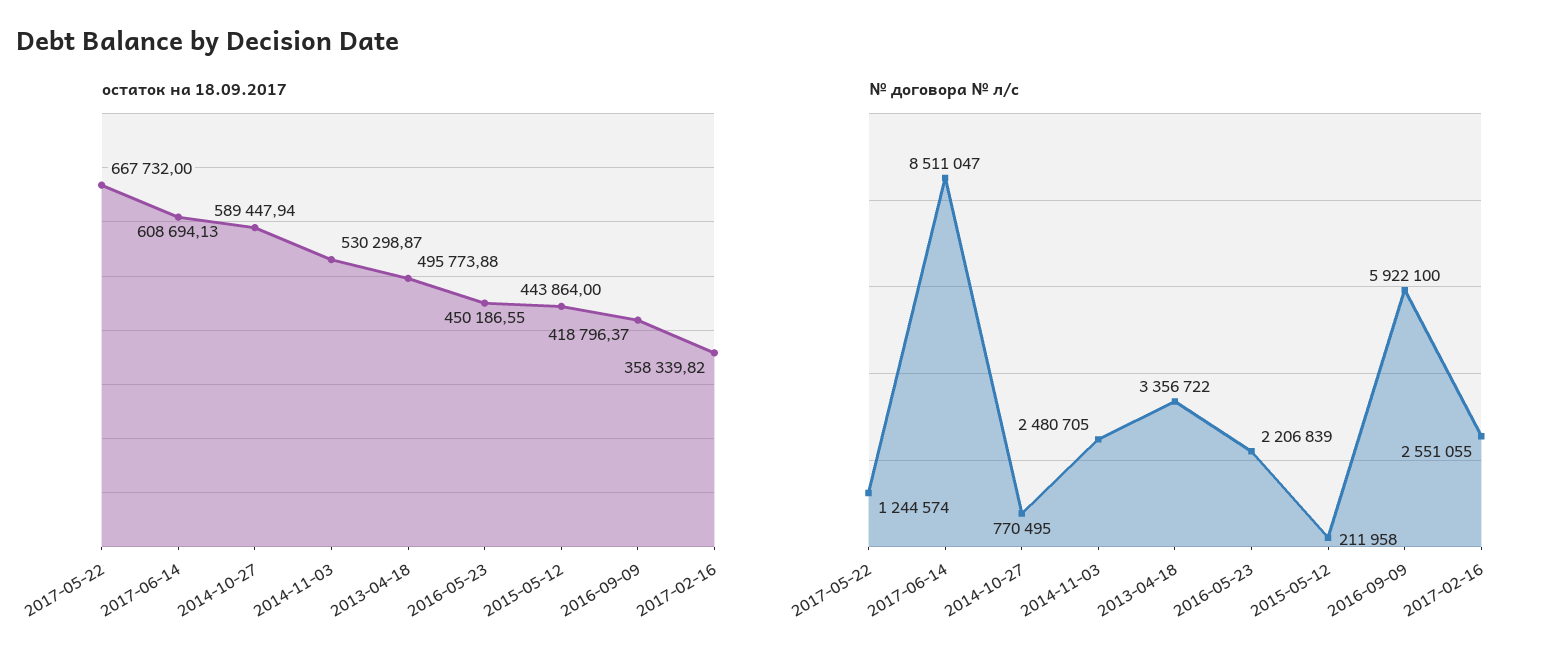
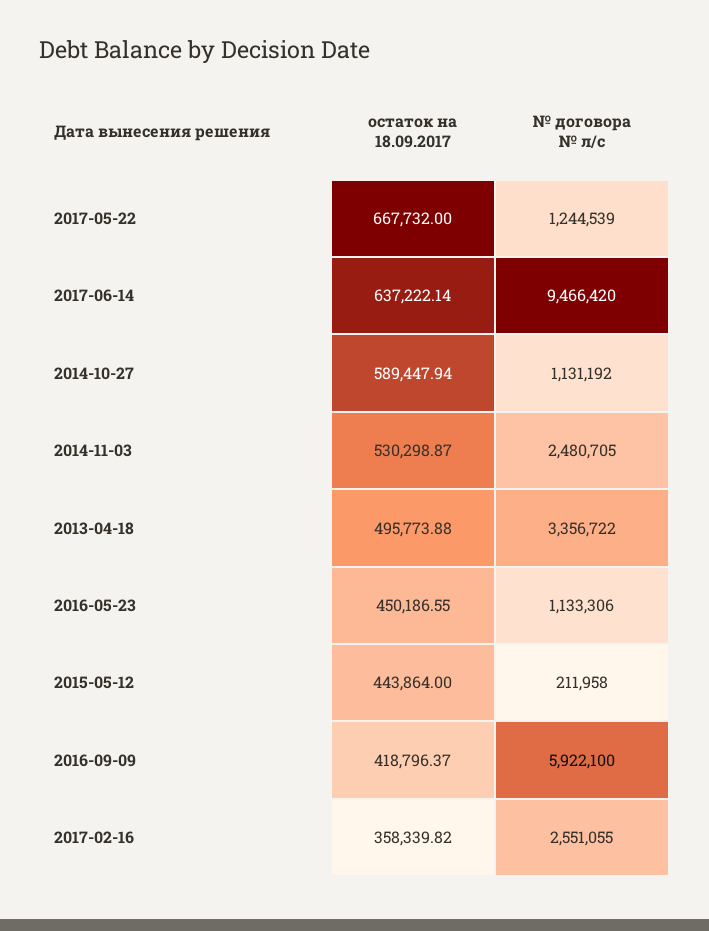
  {
    "остаток на 18.09.2017": {
      "2017-05-22": 667732,
-     "2017-06-14": 608694.13,
+     "2017-06-14": 637222.14,
      "2014-10-27": 589447.94,
      "2014-11-03": 530298.87,
      "2013-04-18": 495773.88,
      "2016-05-23": 450186.55,
      "2015-05-12": 443864,
      "2016-09-09": 418796.37,
      "2017-02-16": 358339.82
    },
    "№ договора № л/с": {
-     "2017-05-22": 1244574,
+     "2017-05-22": 1244539,
-     "2017-06-14": 8511047,
+     "2017-06-14": 9466420,
-     "2014-10-27": 770495,
+     "2014-10-27": 1131192,
      "2014-11-03": 2480705,
      "2013-04-18": 3356722,
-     "2016-05-23": 2206839,
+     "2016-05-23": 1133306,
      "2015-05-12": 211958,
      "2016-09-09": 5922100,
      "2017-02-16": 2551055
    }
  }

